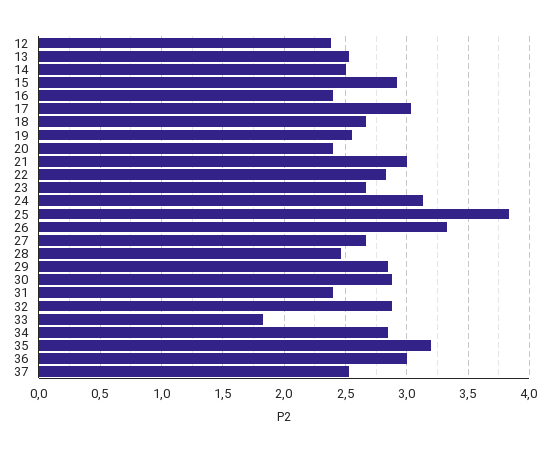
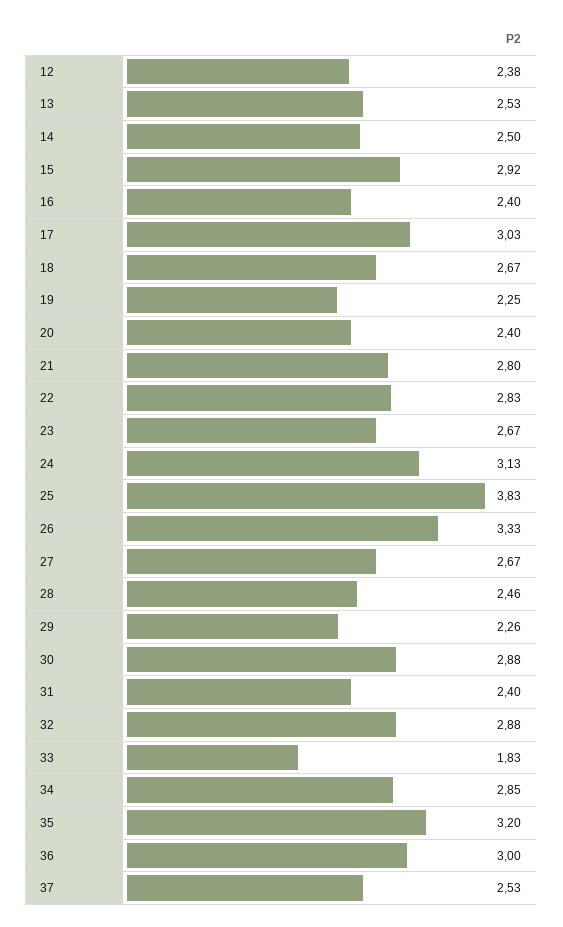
  {
    "12": 2.38,
    "13": 2.53,
    "14": 2.5,
    "15": 2.92,
    "16": 2.4,
    "17": 3.03,
    "18": 2.67,
-   "19": 2.55,
+   "19": 2.25,
    "20": 2.4,
-   "21": 3,
+   "21": 2.8,
    "22": 2.83,
    "23": 2.67,
    "24": 3.13,
    "25": 3.83,
    "26": 3.33,
    "27": 2.67,
    "28": 2.46,
-   "29": 2.85,
+   "29": 2.26,
    "30": 2.88,
    "31": 2.4,
    "32": 2.88,
    "33": 1.83,
    "34": 2.85,
    "35": 3.2,
    "36": 3,
    "37": 2.53
  }

